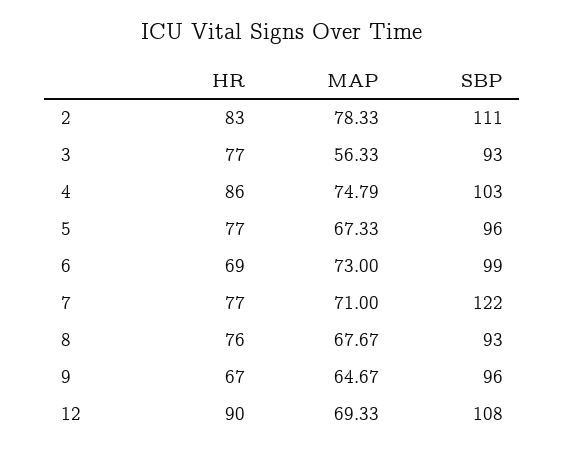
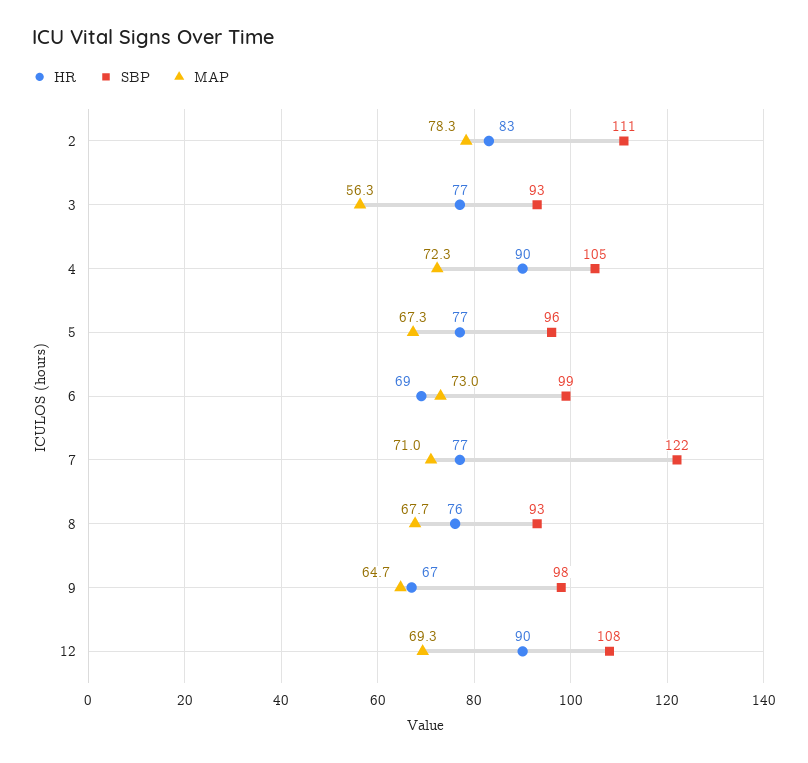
  {
    "HR": {
      "2": 83,
      "3": 77,
-     "4": 86,
+     "4": 90,
      "5": 77,
      "6": 69,
      "7": 77,
      "8": 76,
      "9": 67,
      "12": 90
    },
    "MAP": {
      "2": 78.33,
      "3": 56.33,
-     "4": 74.79,
+     "4": 72.3,
      "5": 67.33,
      "6": 73,
      "7": 71,
      "8": 67.67,
      "9": 64.67,
      "12": 69.33
    },
    "SBP": {
      "2": 111,
      "3": 93,
-     "4": 103,
+     "4": 105,
      "5": 96,
      "6": 99,
      "7": 122,
      "8": 93,
-     "9": 96,
+     "9": 98,
      "12": 108
    }
  }

